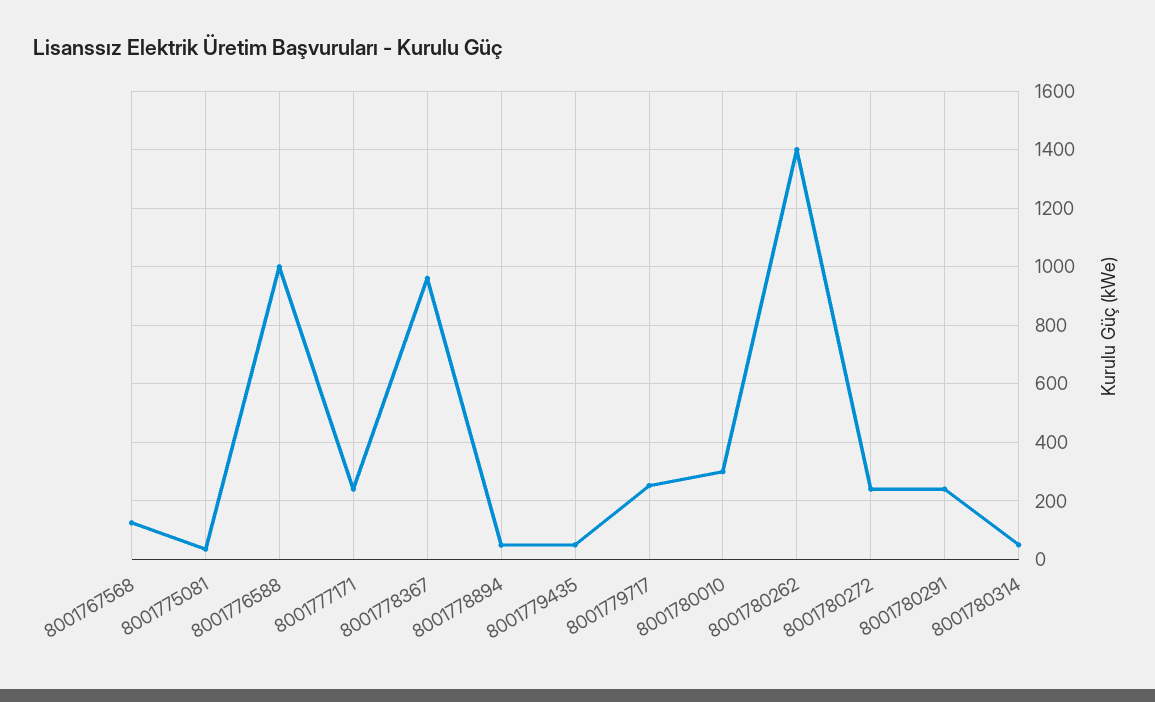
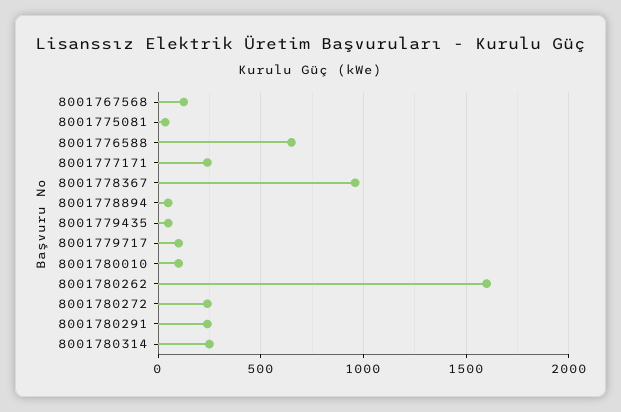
  {
    "8001767568": 125,
    "8001775081": 25,
-   "8001776588": 1000,
+   "8001776588": 650,
    "8001777171": 250,
    "8001778367": 950,
    "8001778894": 50,
    "8001779435": 50,
-   "8001779717": 250,
+   "8001779717": 100,
-   "8001780010": 300,
+   "8001780010": 100,
-   "8001780262": 1400,
+   "8001780262": 1600,
    "8001780272": 250,
    "8001780291": 250,
-   "8001780314": 50
+   "8001780314": 250
  }

